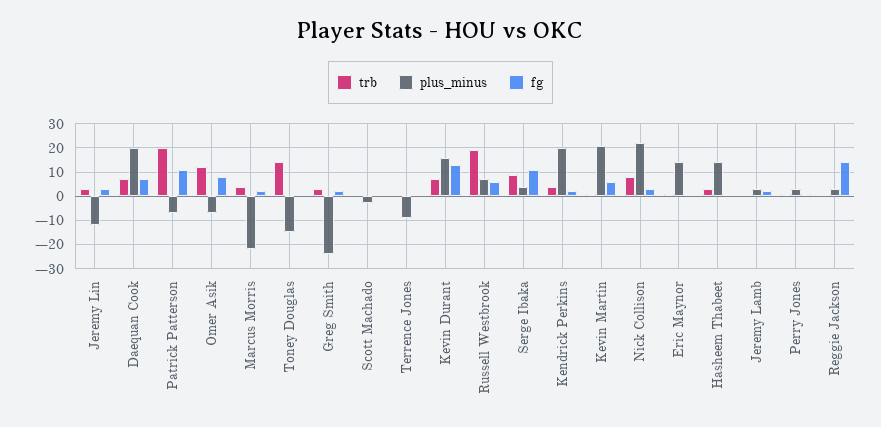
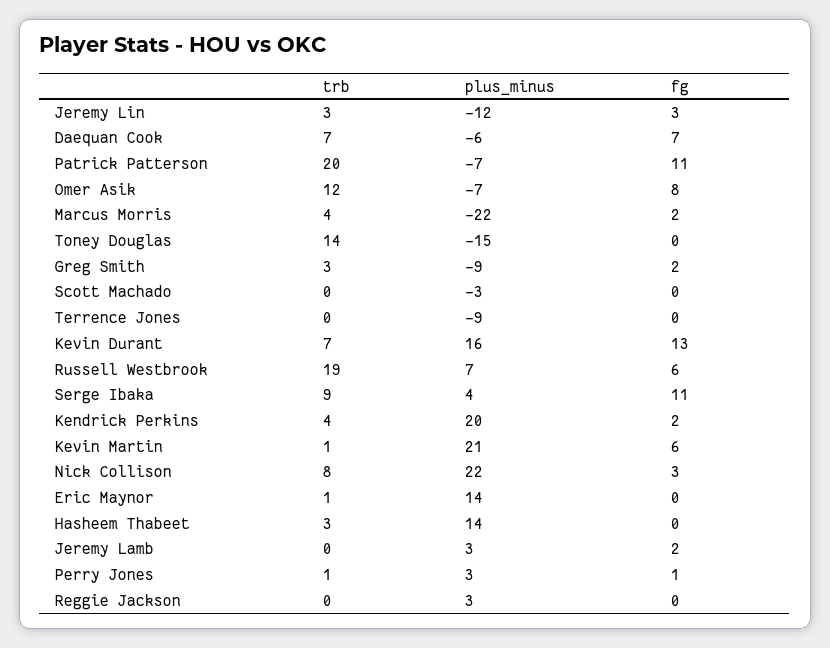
  {
    "trb": {
      "Jeremy Lin": 3,
      "Daequan Cook": 7,
      "Patrick Patterson": 20,
      "Omer Asik": 12,
      "Marcus Morris": 4,
      "Toney Douglas": 14,
      "Greg Smith": 3,
      "Scott Machado": 0,
      "Terrence Jones": 0,
      "Kevin Durant": 7,
      "Russell Westbrook": 19,
      "Serge Ibaka": 9,
      "Kendrick Perkins": 4,
      "Kevin Martin": 1,
      "Nick Collison": 8,
      "Eric Maynor": 1,
      "Hasheem Thabeet": 3,
      "Jeremy Lamb": 0,
      "Perry Jones": 1,
      "Reggie Jackson": 0
    },
    "plus_minus": {
      "Jeremy Lin": -12,
-     "Daequan Cook": 20,
+     "Daequan Cook": -6,
      "Patrick Patterson": -7,
      "Omer Asik": -7,
      "Marcus Morris": -22,
      "Toney Douglas": -15,
-     "Greg Smith": -25,
+     "Greg Smith": -9,
      "Scott Machado": -3,
      "Terrence Jones": -9,
      "Kevin Durant": 16,
      "Russell Westbrook": 7,
      "Serge Ibaka": 4,
      "Kendrick Perkins": 20,
      "Kevin Martin": 21,
      "Nick Collison": 22,
      "Eric Maynor": 14,
      "Hasheem Thabeet": 14,
      "Jeremy Lamb": 3,
      "Perry Jones": 3,
      "Reggie Jackson": 3
    },
    "fg": {
      "Jeremy Lin": 3,
      "Daequan Cook": 7,
      "Patrick Patterson": 11,
      "Omer Asik": 8,
      "Marcus Morris": 2,
      "Toney Douglas": 0,
      "Greg Smith": 2,
      "Scott Machado": 0,
      "Terrence Jones": 0,
      "Kevin Durant": 13,
      "Russell Westbrook": 6,
      "Serge Ibaka": 11,
      "Kendrick Perkins": 2,
      "Kevin Martin": 6,
      "Nick Collison": 3,
      "Eric Maynor": 0,
      "Hasheem Thabeet": 0,
      "Jeremy Lamb": 2,
      "Perry Jones": 1,
-     "Reggie Jackson": 15
+     "Reggie Jackson": 0
    }
  }

